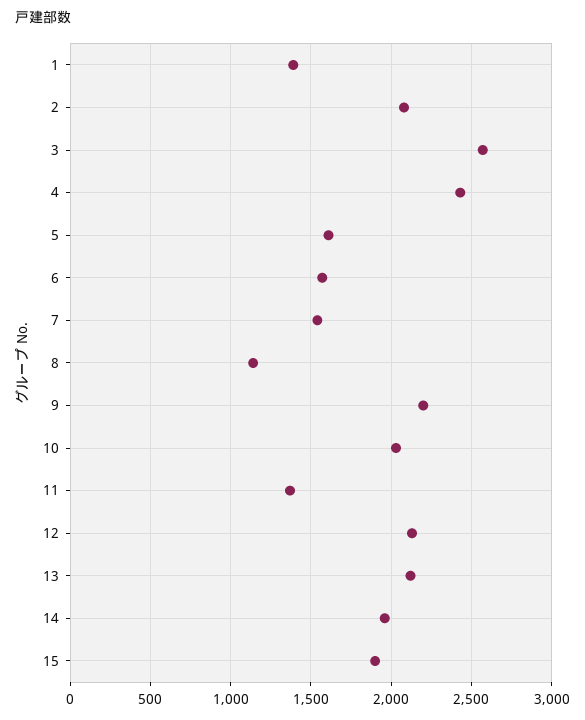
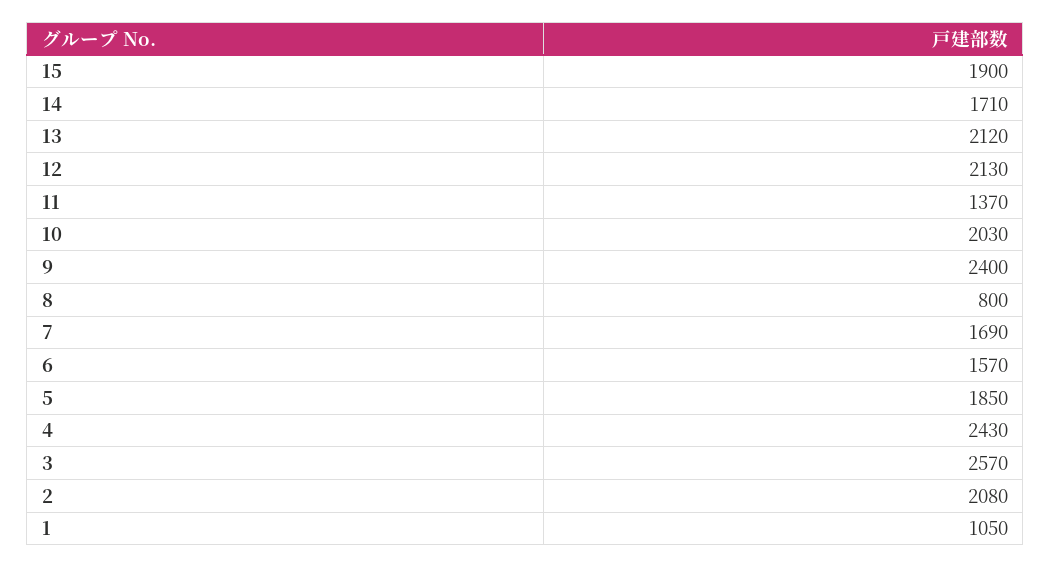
  {
-   "1": 1400,
+   "1": 1050,
    "2": 2080,
    "3": 2570,
    "4": 2430,
-   "5": 1600,
+   "5": 1850,
    "6": 1570,
-   "7": 1550,
+   "7": 1690,
-   "8": 1150,
+   "8": 800,
-   "9": 2200,
+   "9": 2400,
    "10": 2030,
    "11": 1370,
    "12": 2130,
    "13": 2120,
-   "14": 1950,
+   "14": 1710,
    "15": 1900
  }

